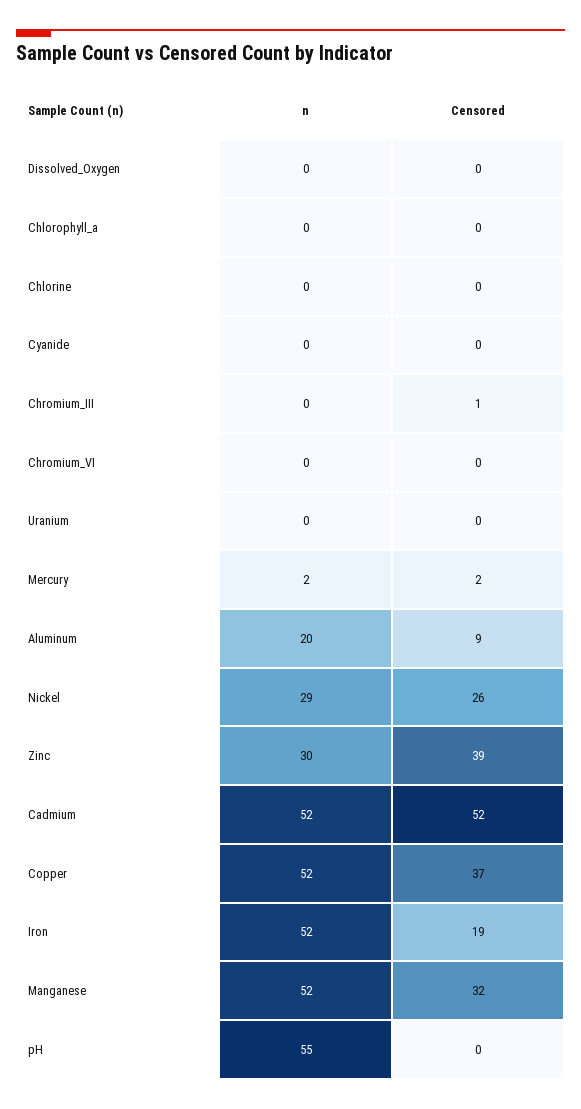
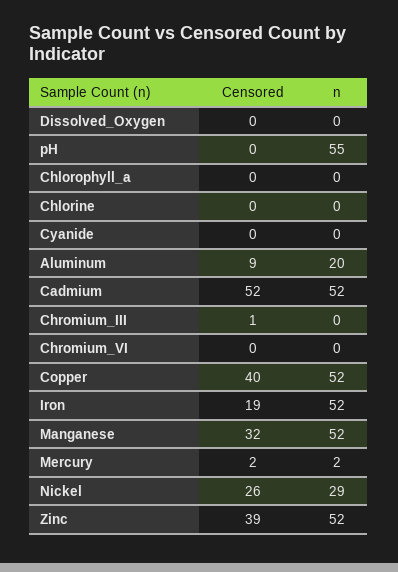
  {
    "n": {
      "Dissolved_Oxygen": 0,
      "Chlorophyll_a": 0,
      "Chlorine": 0,
      "Cyanide": 0,
      "Chromium_III": 0,
      "Chromium_VI": 0,
-     "Uranium": 0,
      "Mercury": 2,
      "Aluminum": 20,
      "Nickel": 29,
-     "Zinc": 30,
+     "Zinc": 52,
      "Cadmium": 52,
      "Copper": 52,
      "Iron": 52,
      "Manganese": 52,
      "pH": 55
    },
    "Censored": {
      "Dissolved_Oxygen": 0,
      "Chlorophyll_a": 0,
      "Chlorine": 0,
      "Cyanide": 0,
      "Chromium_III": 1,
      "Chromium_VI": 0,
-     "Uranium": 0,
      "Mercury": 2,
      "Aluminum": 9,
      "Nickel": 26,
      "Zinc": 39,
      "Cadmium": 52,
-     "Copper": 37,
+     "Copper": 40,
      "Iron": 19,
      "Manganese": 32,
      "pH": 0
    }
  }

